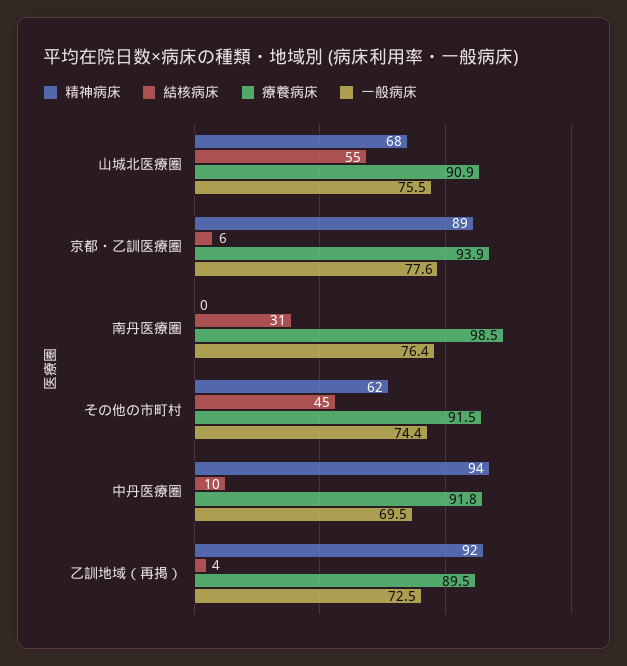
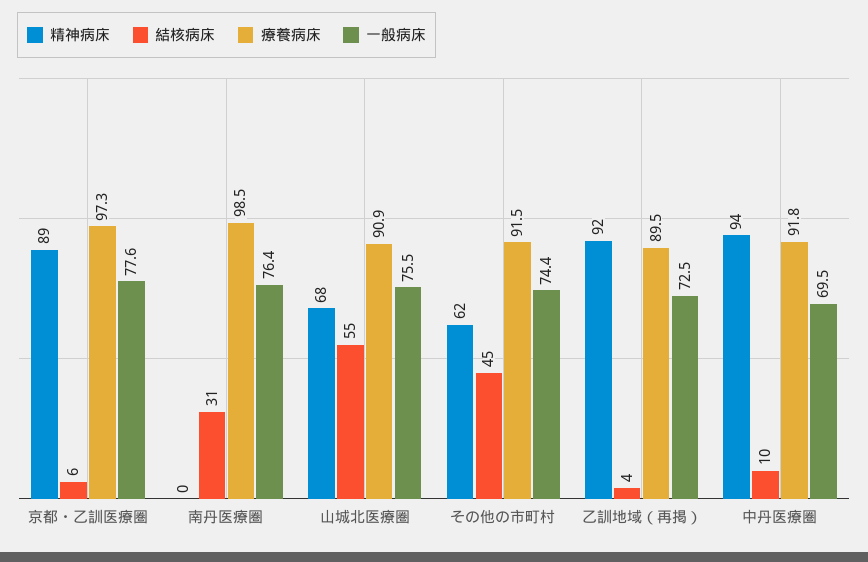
  {
    "精神病床": {
      "山城北医療圏": 68,
      "京都・乙訓医療圏": 89,
      "南丹医療圏": 0,
      "その他の市町村": 62,
      "中丹医療圏": 94,
      "乙訓地域（再掲）": 92
    },
    "結核病床": {
      "山城北医療圏": 55,
      "京都・乙訓医療圏": 6,
      "南丹医療圏": 31,
      "その他の市町村": 45,
      "中丹医療圏": 10,
      "乙訓地域（再掲）": 4
    },
    "療養病床": {
      "山城北医療圏": 90.9,
-     "京都・乙訓医療圏": 93.9,
+     "京都・乙訓医療圏": 97.3,
      "南丹医療圏": 98.5,
      "その他の市町村": 91.5,
      "中丹医療圏": 91.8,
      "乙訓地域（再掲）": 89.5
    },
    "一般病床": {
      "山城北医療圏": 75.5,
      "京都・乙訓医療圏": 77.6,
      "南丹医療圏": 76.4,
      "その他の市町村": 74.4,
      "中丹医療圏": 69.5,
      "乙訓地域（再掲）": 72.5
    }
  }

